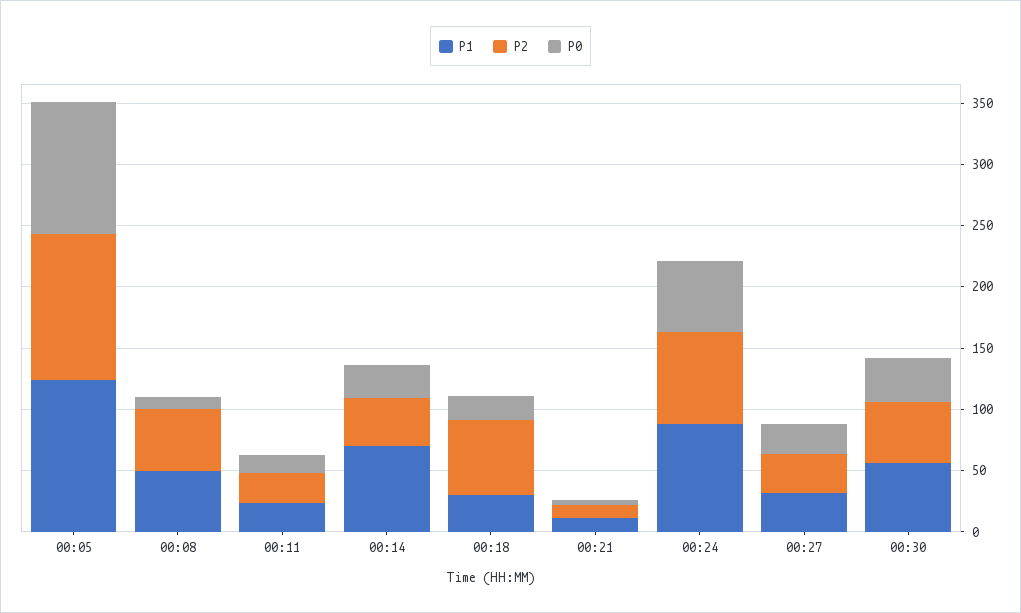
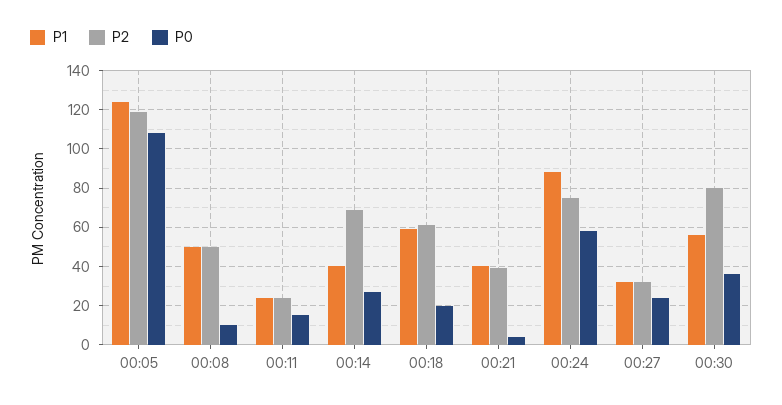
  {
    "P1": {
      "00:05": 125,
      "00:08": 50,
      "00:11": 25,
-     "00:14": 70,
+     "00:14": 40,
-     "00:18": 30,
+     "00:18": 60,
-     "00:21": 10,
+     "00:21": 40,
      "00:24": 90,
      "00:27": 30,
      "00:30": 55
    },
    "P2": {
      "00:05": 120,
      "00:08": 50,
      "00:11": 25,
-     "00:14": 40,
+     "00:14": 70,
      "00:18": 60,
-     "00:21": 10,
+     "00:21": 40,
      "00:24": 75,
      "00:27": 30,
-     "00:30": 50
+     "00:30": 80
    },
    "P0": {
      "00:05": 110,
      "00:08": 10,
      "00:11": 15,
      "00:14": 25,
      "00:18": 20,
      "00:21": 5,
      "00:24": 60,
      "00:27": 25,
      "00:30": 35
    }
  }

